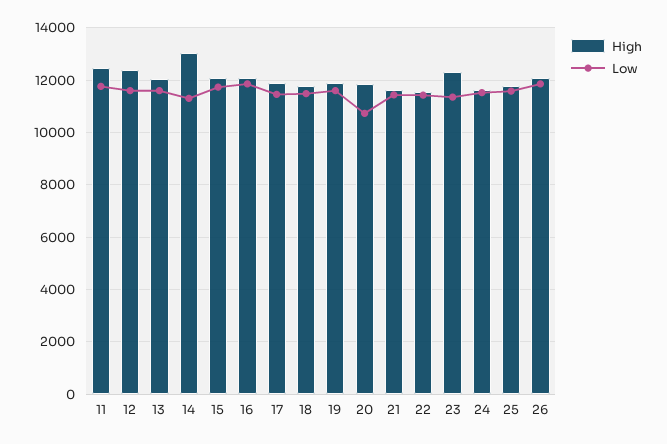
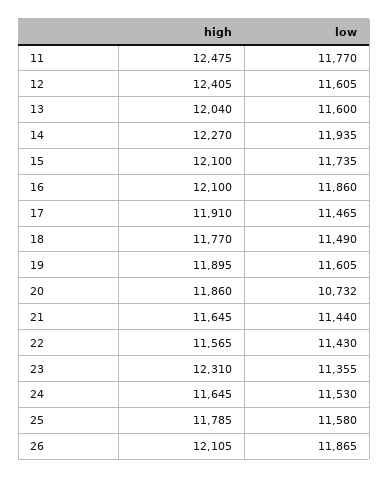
  {
    "High": {
      "11": 12475,
      "12": 12405,
      "13": 12040,
-     "14": 13000,
+     "14": 12270,
      "15": 12100,
      "16": 12100,
      "17": 11910,
      "18": 11770,
      "19": 11895,
      "20": 11860,
      "21": 11645,
      "22": 11565,
      "23": 12310,
      "24": 11645,
      "25": 11785,
      "26": 12105
    },
    "Low": {
      "11": 11770,
      "12": 11605,
      "13": 11600,
-     "14": 11250,
+     "14": 11935,
      "15": 11735,
      "16": 11860,
      "17": 11465,
      "18": 11490,
      "19": 11605,
      "20": 10732,
      "21": 11440,
      "22": 11430,
      "23": 11355,
      "24": 11530,
      "25": 11580,
      "26": 11865
    }
  }

